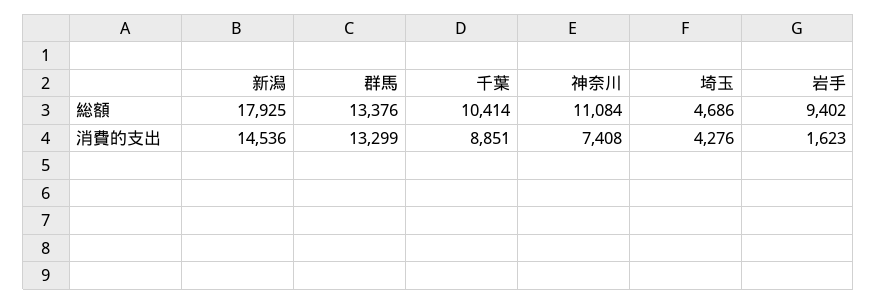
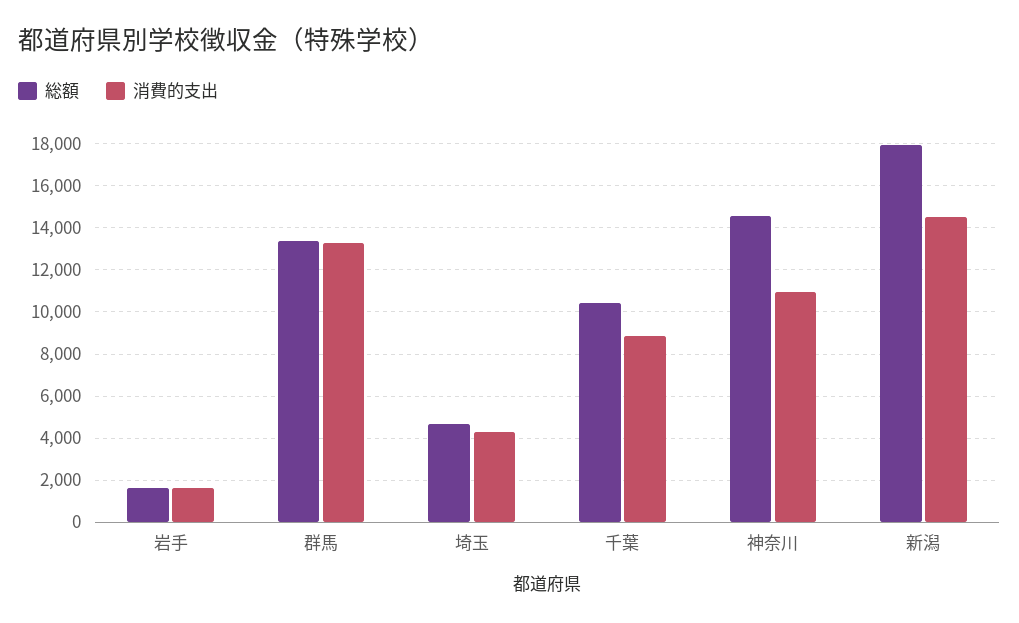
  {
    "総額": {
      "新潟": 17925,
      "群馬": 13376,
      "千葉": 10414,
-     "神奈川": 11084,
+     "神奈川": 14500,
      "埼玉": 4686,
-     "岩手": 9402
+     "岩手": 1500
    },
    "消費的支出": {
      "新潟": 14536,
      "群馬": 13299,
      "千葉": 8851,
-     "神奈川": 7408,
+     "神奈川": 11000,
      "埼玉": 4276,
      "岩手": 1623
    }
  }

